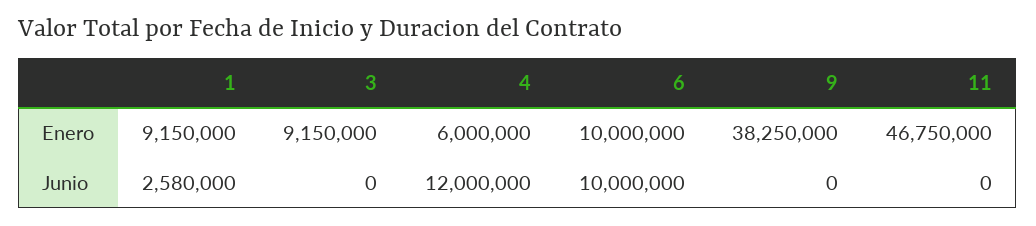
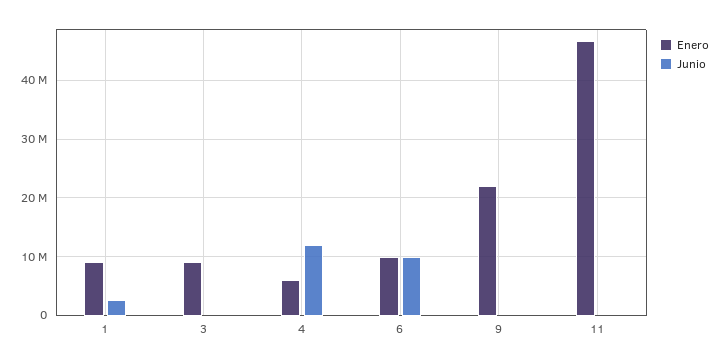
  {
    "Enero": {
      "1": 9150000,
      "3": 9150000,
      "4": 6000000,
      "6": 10000000,
-     "9": 38250000,
+     "9": 22000000,
      "11": 46750000
    },
    "Junio": {
      "1": 2580000,
      "3": 0,
      "4": 12000000,
      "6": 10000000,
      "9": 0,
      "11": 0
    }
  }

